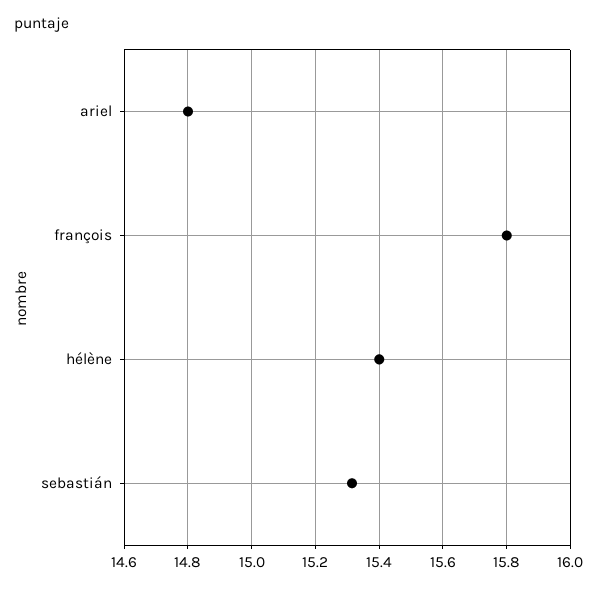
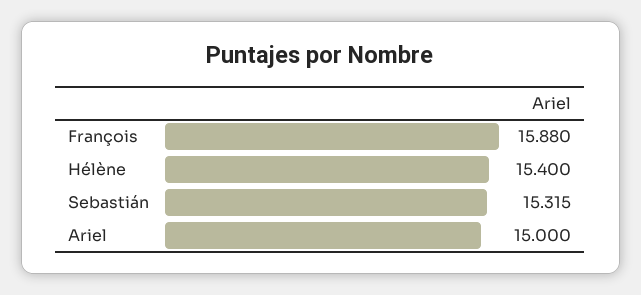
  {
-   "ariel": 14.8,
+   "ariel": 15,
-   "françois": 15.8,
+   "françois": 15.88,
    "hélène": 15.4,
    "sebastián": 15.315
  }

